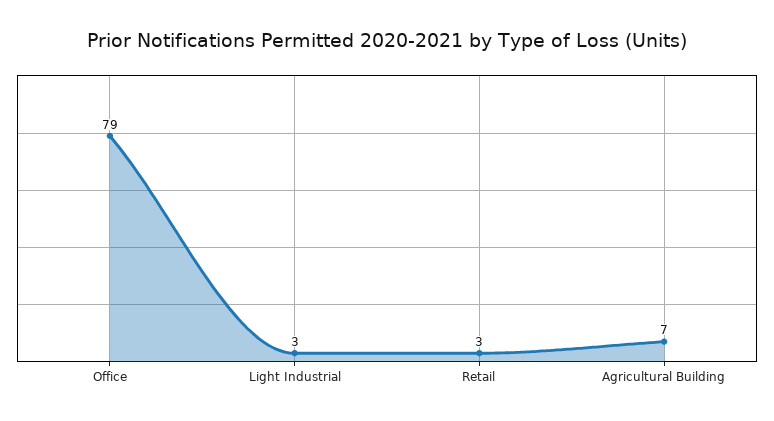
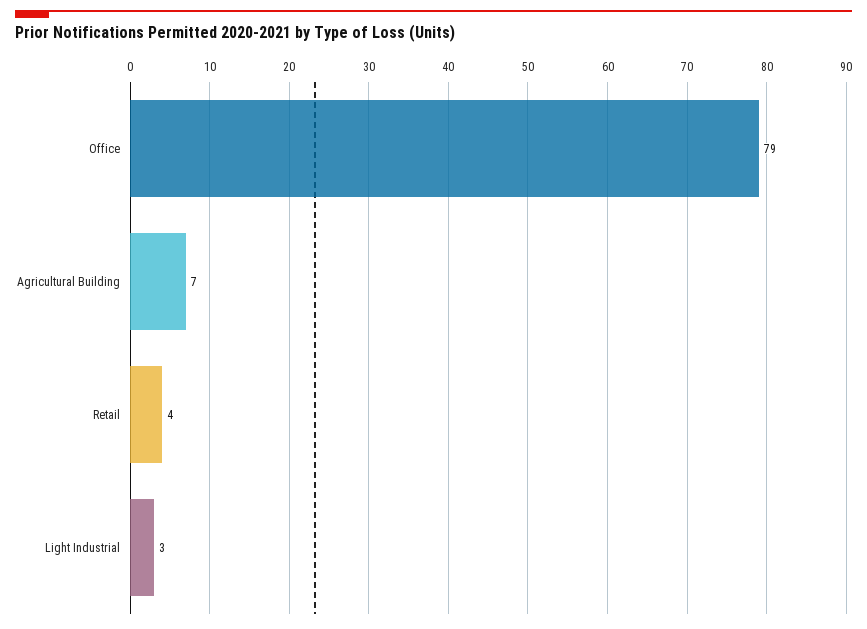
  {
    "Office": 79,
    "Light Industrial": 3,
-   "Retail": 3,
+   "Retail": 4,
    "Agricultural Building": 7
  }

